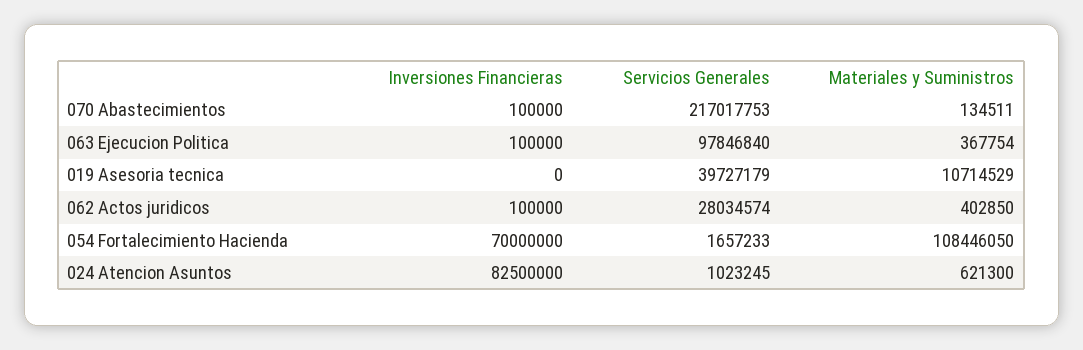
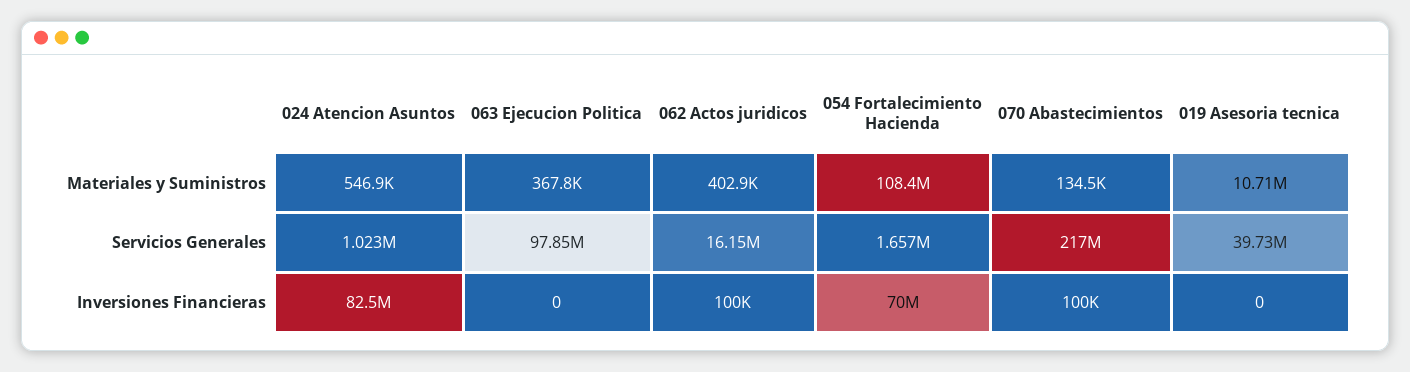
  {
    "Inversiones Financieras": {
      "070 Abastecimientos": 100000,
-     "063 Ejecucion Politica": 100000,
+     "063 Ejecucion Politica": 0,
      "019 Asesoria tecnica": 0,
      "062 Actos juridicos": 100000,
      "054 Fortalecimiento Hacienda": 70000000,
      "024 Atencion Asuntos": 82500000
    },
    "Servicios Generales": {
      "070 Abastecimientos": 217017753,
      "063 Ejecucion Politica": 97846840,
      "019 Asesoria tecnica": 39727179,
-     "062 Actos juridicos": 28034574,
+     "062 Actos juridicos": 16150000,
      "054 Fortalecimiento Hacienda": 1657233,
      "024 Atencion Asuntos": 1023245
    },
    "Materiales y Suministros": {
      "070 Abastecimientos": 134511,
      "063 Ejecucion Politica": 367754,
      "019 Asesoria tecnica": 10714529,
      "062 Actos juridicos": 402850,
      "054 Fortalecimiento Hacienda": 108446050,
-     "024 Atencion Asuntos": 621300
+     "024 Atencion Asuntos": 546900
    }
  }

